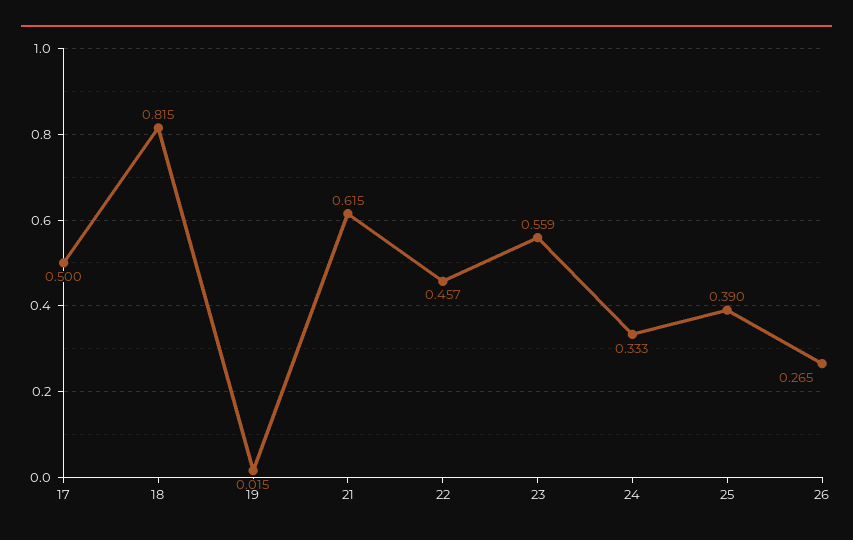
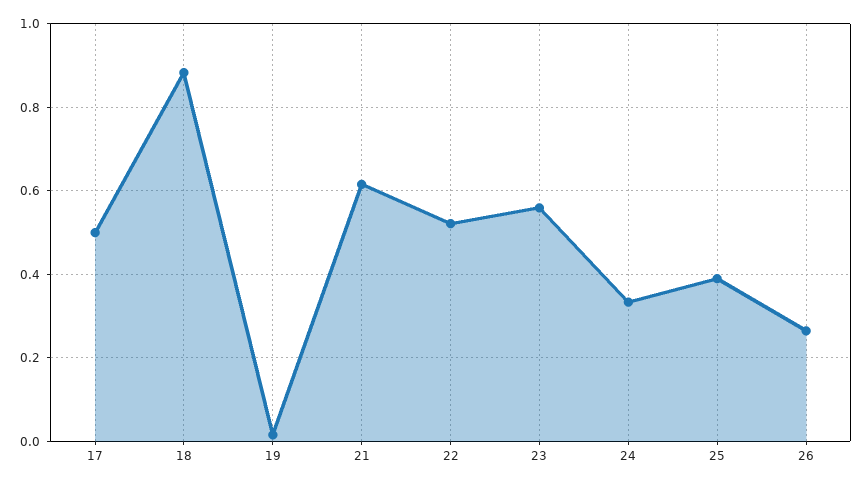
  {
    "17": 0.5,
-   "18": 0.815,
+   "18": 0.88,
    "19": 0.015,
    "21": 0.615,
-   "22": 0.457,
+   "22": 0.52,
    "23": 0.559,
    "24": 0.333,
    "25": 0.39,
    "26": 0.265
  }

